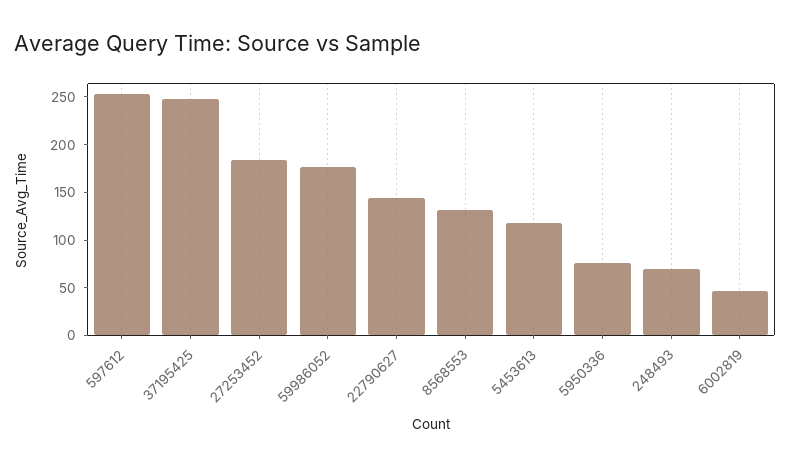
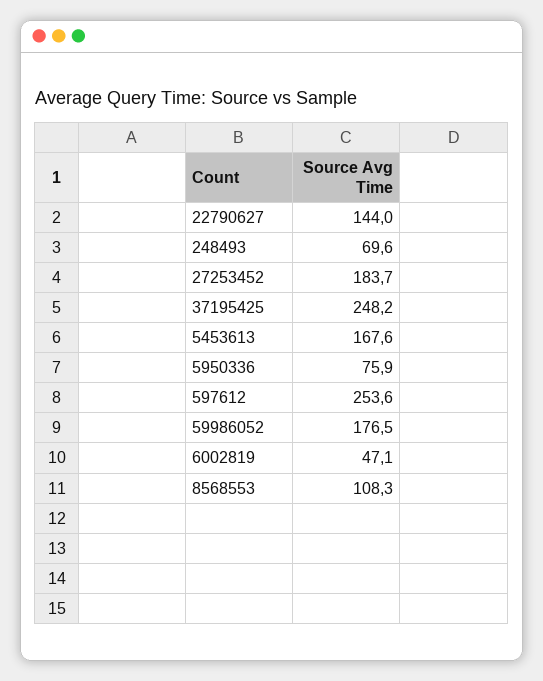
  {
    "597612": 253.6,
    "37195425": 248.2,
    "27253452": 183.7,
    "59986052": 176.5,
    "22790627": 144,
-   "8568553": 130,
+   "8568553": 108.3,
-   "5453613": 120,
+   "5453613": 167.6,
    "5950336": 75.9,
    "248493": 69.6,
    "6002819": 47.1
  }

